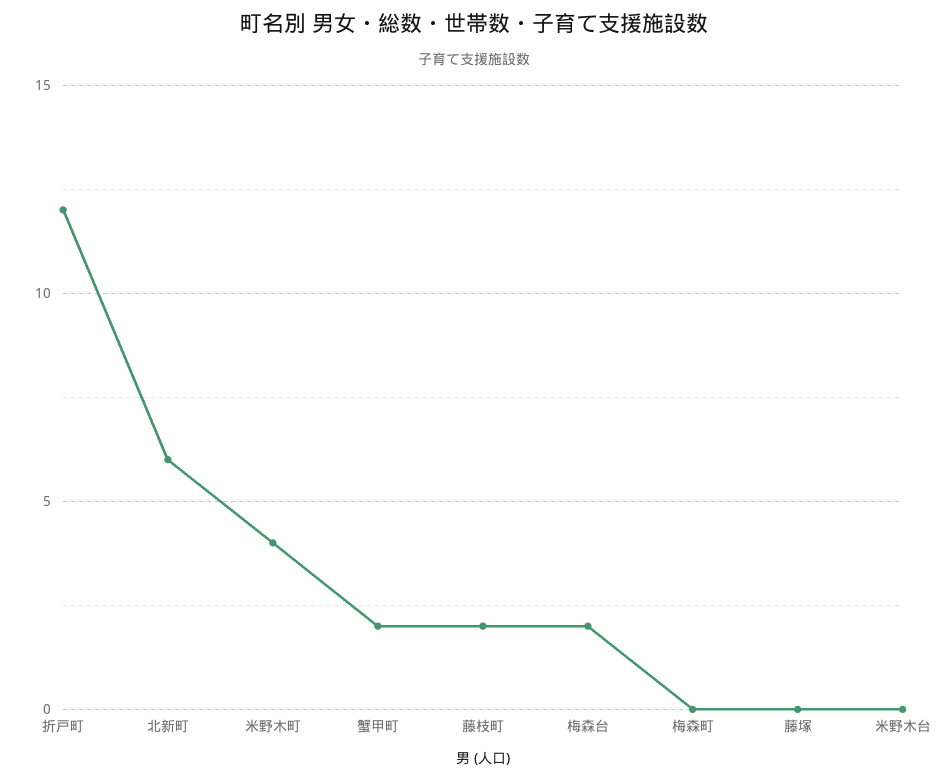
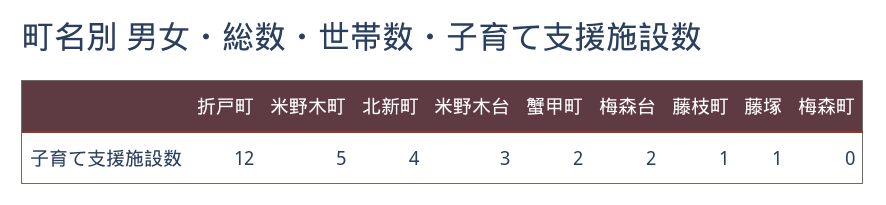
  {
    "折戸町": 12,
-   "北新町": 6,
+   "北新町": 4,
-   "米野木町": 4,
+   "米野木町": 5,
    "蟹甲町": 2,
-   "藤枝町": 2,
+   "藤枝町": 1,
    "梅森台": 2,
    "梅森町": 0,
-   "藤塚": 0,
+   "藤塚": 1,
-   "米野木台": 0
+   "米野木台": 3
  }

